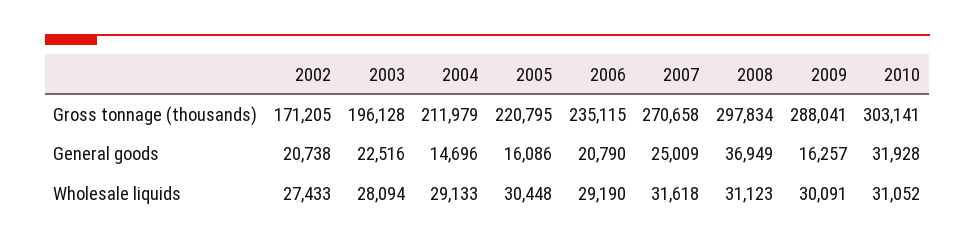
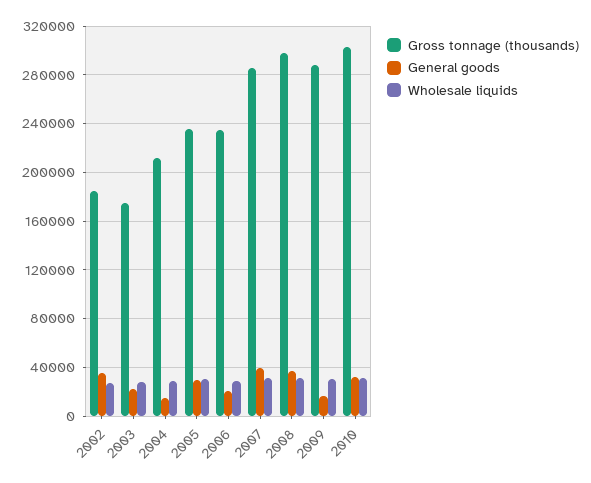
  {
    "Gross tonnage (thousands)": {
-     "2002": 171205,
+     "2002": 185000,
-     "2003": 196128,
+     "2003": 175000,
      "2004": 211979,
-     "2005": 220795,
+     "2005": 235000,
      "2006": 235115,
-     "2007": 270658,
+     "2007": 285000,
      "2008": 297834,
      "2009": 288041,
      "2010": 303141
    },
    "General goods": {
-     "2002": 20738,
+     "2002": 35000,
      "2003": 22516,
      "2004": 14696,
-     "2005": 16086,
+     "2005": 30000,
      "2006": 20790,
-     "2007": 25009,
+     "2007": 40000,
      "2008": 36949,
      "2009": 16257,
      "2010": 31928
    },
    "Wholesale liquids": {
      "2002": 27433,
      "2003": 28094,
      "2004": 29133,
      "2005": 30448,
      "2006": 29190,
      "2007": 31618,
      "2008": 31123,
      "2009": 30091,
      "2010": 31052
    }
  }

